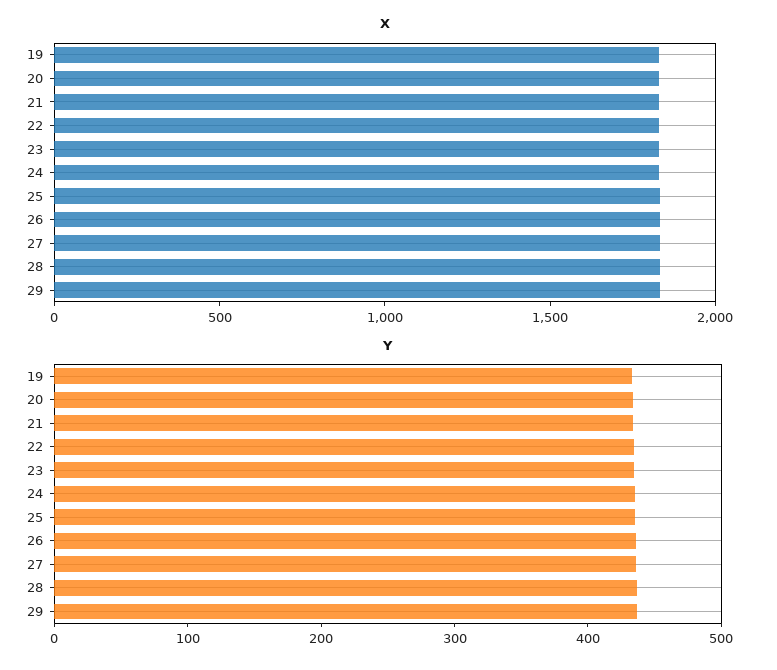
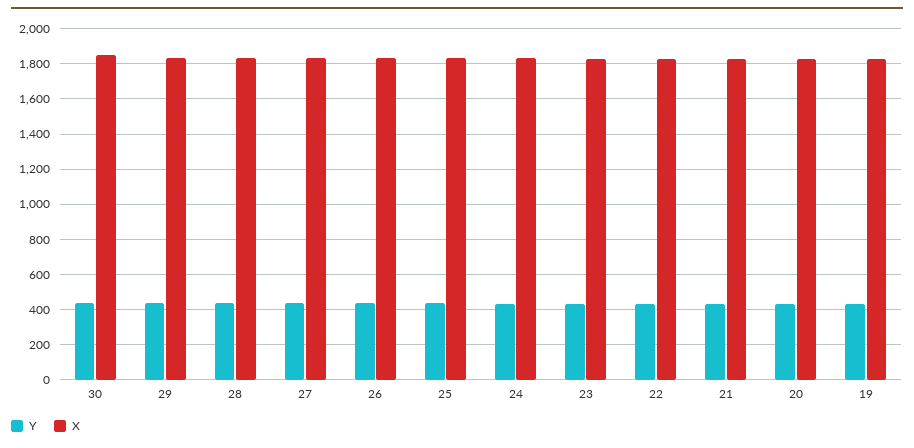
  {
    "X": {
      "19": 1850,
      "20": 1850,
      "21": 1850,
      "22": 1850,
      "23": 1850,
      "24": 1850,
      "25": 1850,
      "26": 1850,
      "27": 1850,
      "28": 1850,
-     "29": 1850
+     "29": 1850,
+     "30": 1850
    },
    "Y": {
      "19": 440,
      "20": 440,
      "21": 440,
      "22": 440,
      "23": 440,
      "24": 440,
      "25": 440,
      "26": 440,
      "27": 440,
      "28": 440,
-     "29": 440
+     "29": 440,
+     "30": 450
    }
  }

